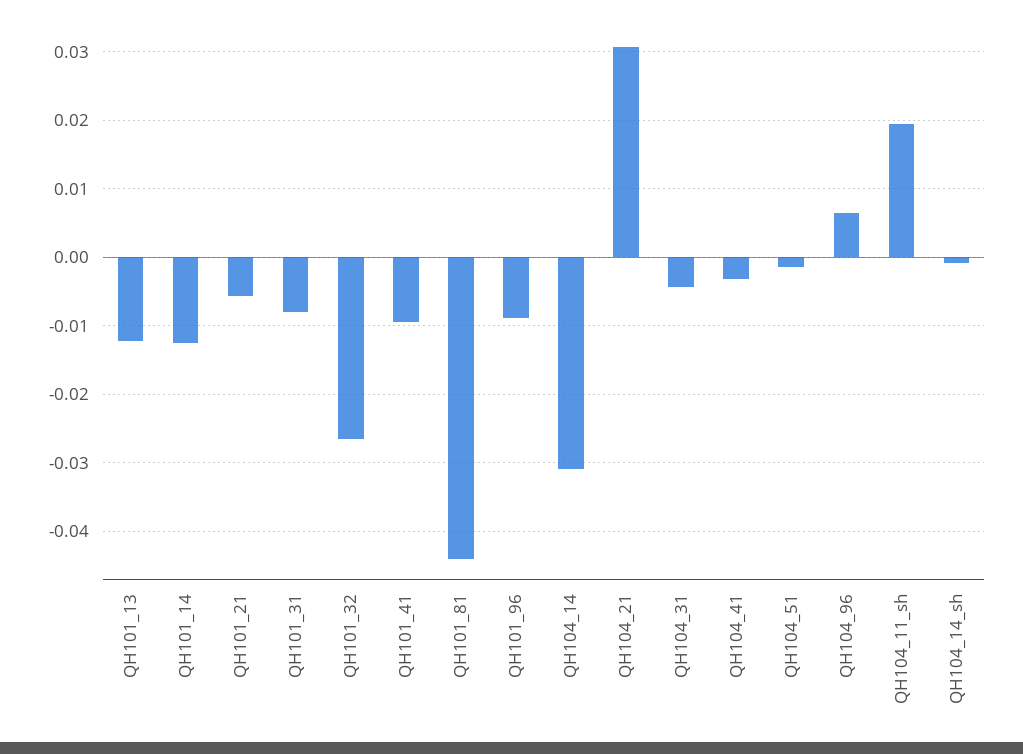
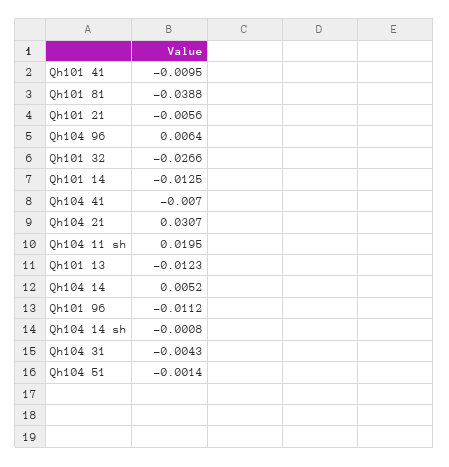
  {
    "QH101_13": -0.0123,
    "QH101_14": -0.0125,
    "QH101_21": -0.0056,
-   "QH101_31": -0.008,
    "QH101_32": -0.0266,
    "QH101_41": -0.0095,
-   "QH101_81": -0.044,
+   "QH101_81": -0.0388,
-   "QH101_96": -0.009,
+   "QH101_96": -0.0112,
-   "QH104_14": -0.031,
+   "QH104_14": 0.0052,
    "QH104_21": 0.0307,
    "QH104_31": -0.0043,
-   "QH104_41": -0.003,
+   "QH104_41": -0.007,
    "QH104_51": -0.0014,
    "QH104_96": 0.0064,
    "QH104_11_sh": 0.0195,
    "QH104_14_sh": -0.0008
  }

